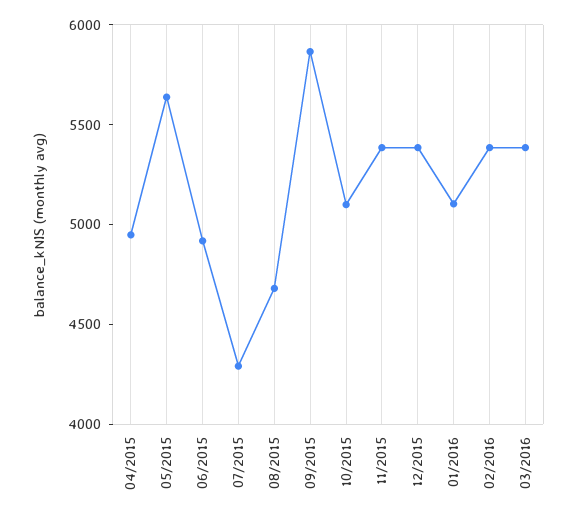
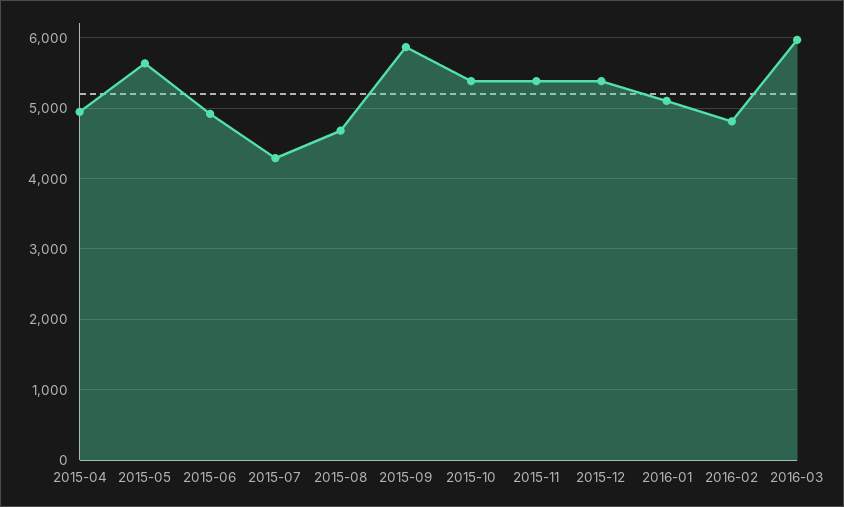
  {
    "04/2015": 4900,
    "05/2015": 5600,
    "06/2015": 4900,
    "07/2015": 4300,
    "08/2015": 4700,
    "09/2015": 5900,
-   "10/2015": 5100,
+   "10/2015": 5400,
    "11/2015": 5400,
    "12/2015": 5400,
    "01/2016": 5100,
-   "02/2016": 5400,
+   "02/2016": 4800,
-   "03/2016": 5400
+   "03/2016": 6000
  }

